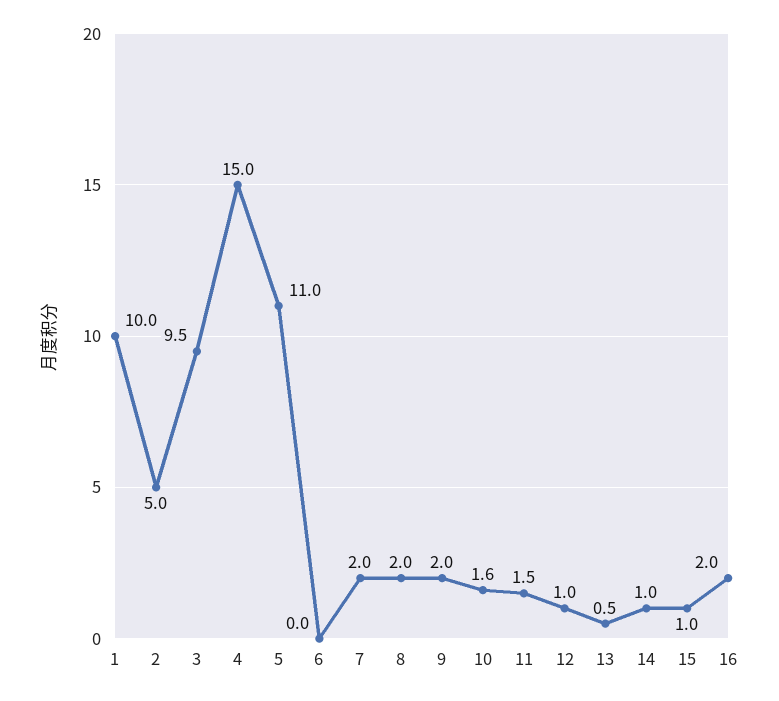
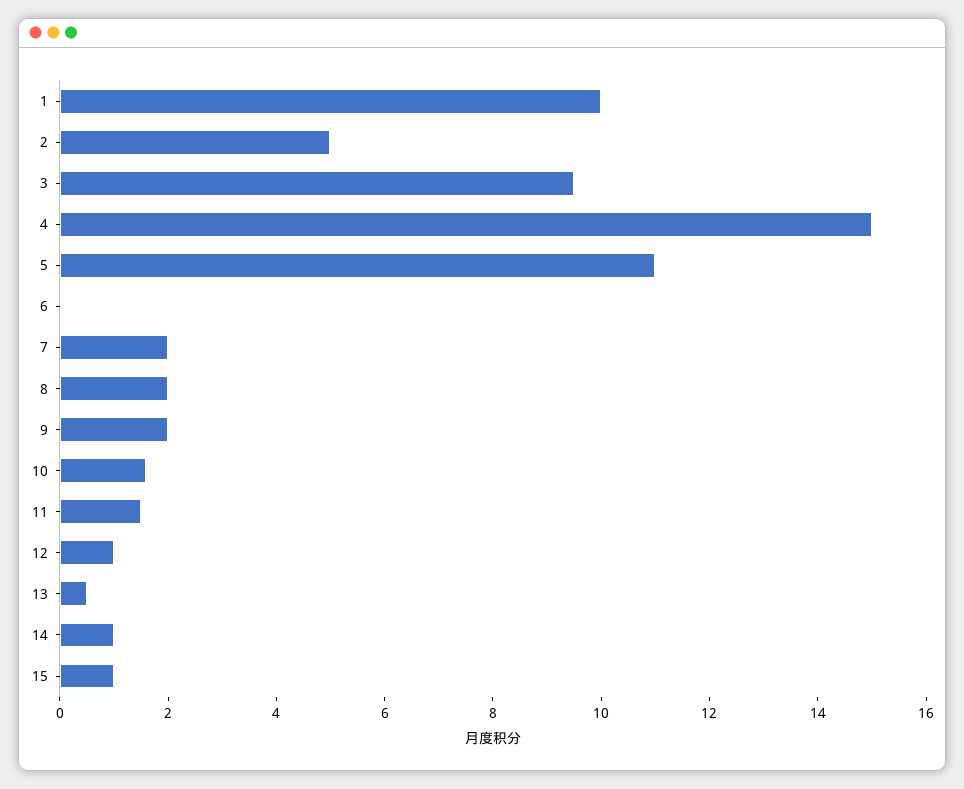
  {
    "1": 10,
    "2": 5,
    "3": 9.5,
    "4": 15,
    "5": 11,
    "6": 0,
    "7": 2,
    "8": 2,
    "9": 2,
    "10": 1.6,
    "11": 1.5,
    "12": 1,
    "13": 0.5,
    "14": 1,
-   "15": 1,
+   "15": 1
-   "16": 2
  }

